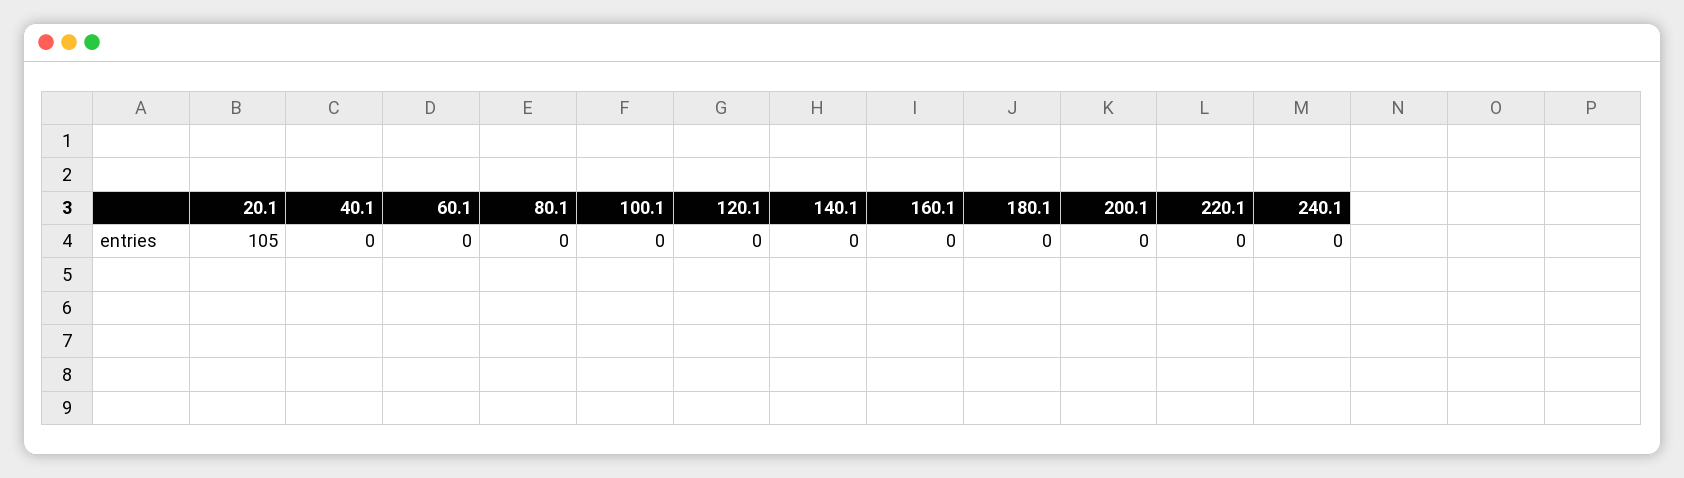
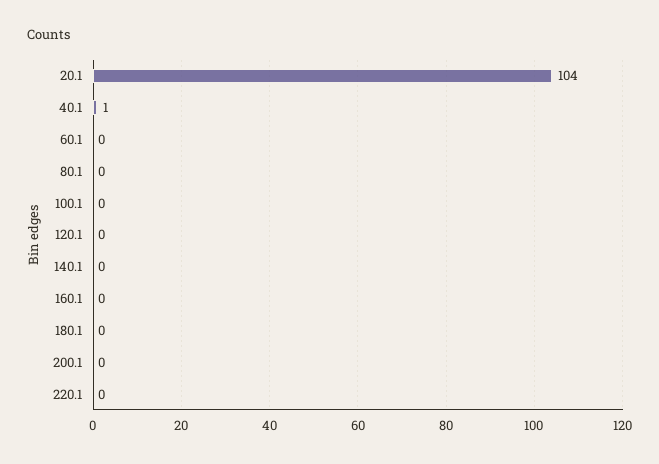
  {
-   "20.1": 105,
+   "20.1": 104,
-   "40.1": 0,
+   "40.1": 1,
    "60.1": 0,
    "80.1": 0,
    "100.1": 0,
    "120.1": 0,
    "140.1": 0,
    "160.1": 0,
    "180.1": 0,
    "200.1": 0,
-   "220.1": 0,
+   "220.1": 0
-   "240.1": 0
  }

